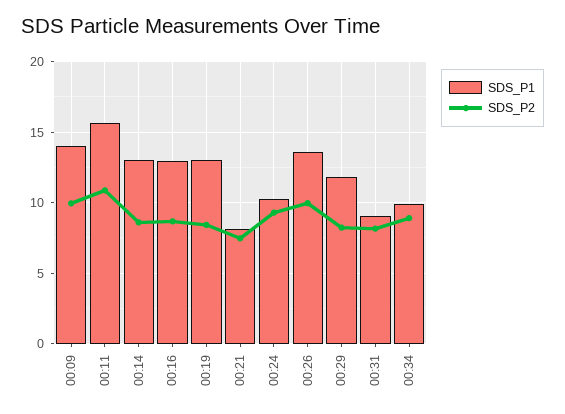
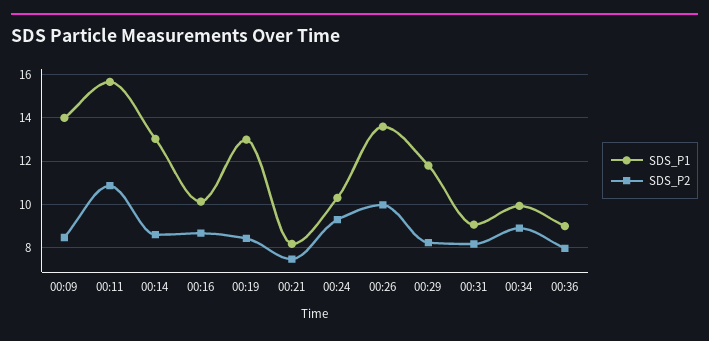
  {
    "SDS_P1": {
      "00:09": 14,
      "00:11": 15.5,
      "00:14": 13,
-     "00:16": 13,
+     "00:16": 10,
      "00:19": 13,
      "00:21": 8,
      "00:24": 10.5,
      "00:26": 13.5,
      "00:29": 12,
      "00:31": 9,
-     "00:34": 10
+     "00:34": 10,
+     "00:36": 9
    },
    "SDS_P2": {
-     "00:09": 10,
+     "00:09": 8.5,
      "00:11": 11,
      "00:14": 8.5,
      "00:16": 8.5,
      "00:19": 8.5,
      "00:21": 7.5,
      "00:24": 9.5,
      "00:26": 10,
      "00:29": 8,
      "00:31": 8,
-     "00:34": 9
+     "00:34": 9,
+     "00:36": 8
    }
  }

